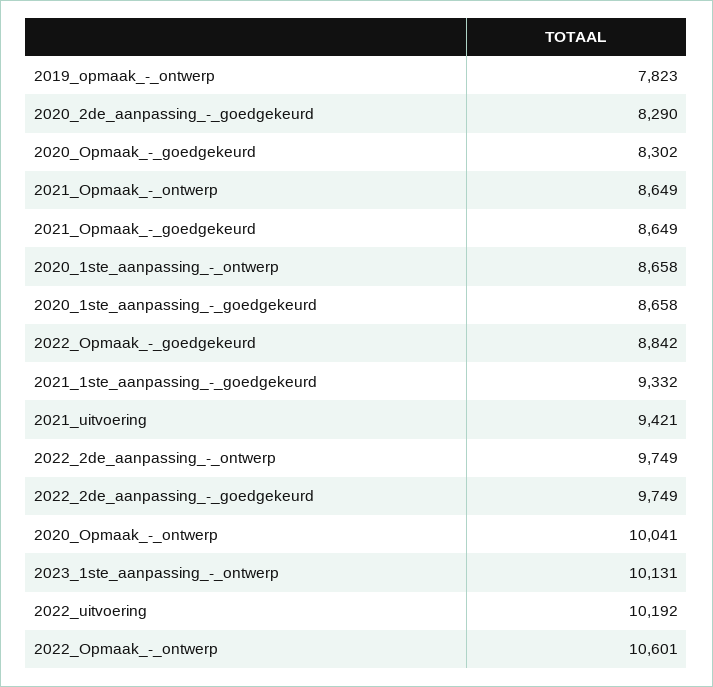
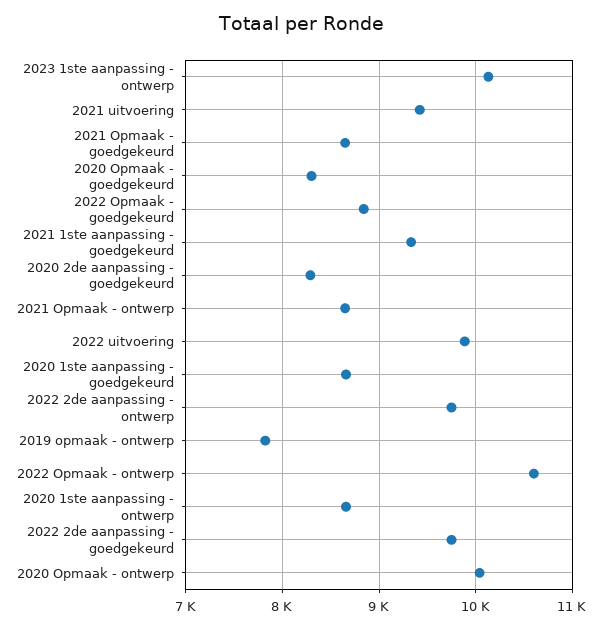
  {
    "2019_opmaak_-_ontwerp": 7823,
    "2020_2de_aanpassing_-_goedgekeurd": 8290,
    "2020_Opmaak_-_goedgekeurd": 8302,
    "2021_Opmaak_-_ontwerp": 8649,
    "2021_Opmaak_-_goedgekeurd": 8649,
    "2020_1ste_aanpassing_-_ontwerp": 8658,
    "2020_1ste_aanpassing_-_goedgekeurd": 8658,
    "2022_Opmaak_-_goedgekeurd": 8842,
    "2021_1ste_aanpassing_-_goedgekeurd": 9332,
    "2021_uitvoering": 9421,
    "2022_2de_aanpassing_-_ontwerp": 9749,
    "2022_2de_aanpassing_-_goedgekeurd": 9749,
    "2020_Opmaak_-_ontwerp": 10041,
    "2023_1ste_aanpassing_-_ontwerp": 10131,
-   "2022_uitvoering": 10192,
+   "2022_uitvoering": 9900,
    "2022_Opmaak_-_ontwerp": 10601
  }

